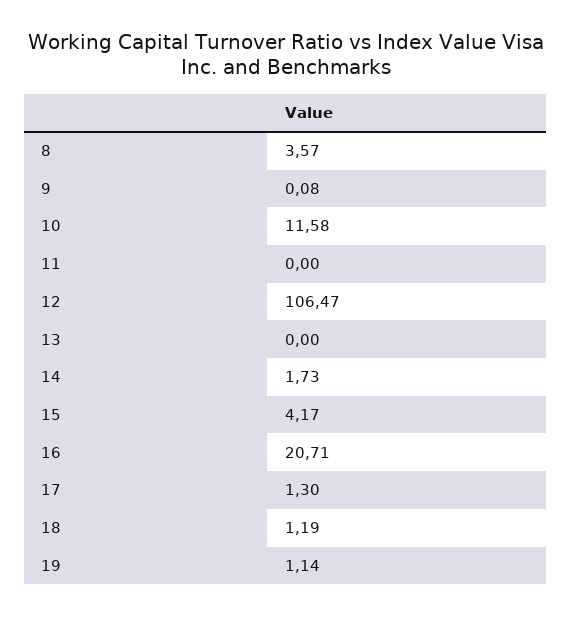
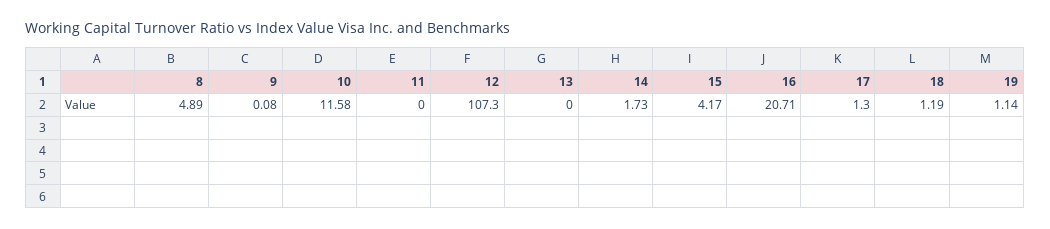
  {
-   "8": 3.57,
+   "8": 4.89,
    "9": 0.08,
    "10": 11.58,
    "11": 0,
-   "12": 106.47,
+   "12": 107.3,
    "13": 0,
    "14": 1.73,
    "15": 4.17,
    "16": 20.71,
    "17": 1.3,
    "18": 1.19,
    "19": 1.14
  }

